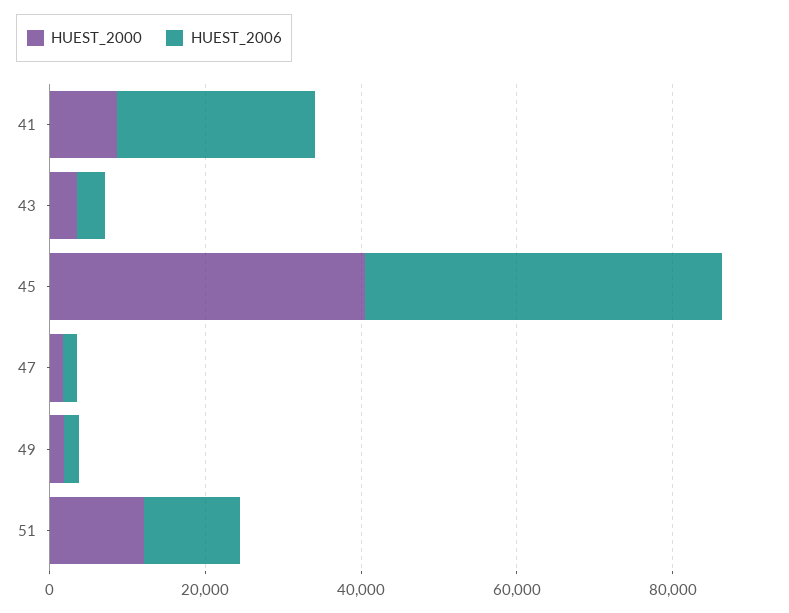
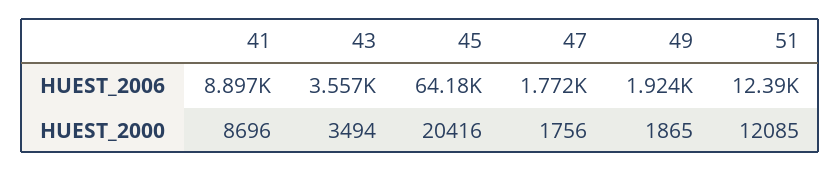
  {
    "HUEST_2000": {
      "41": 8696,
      "43": 3494,
-     "45": 40000,
+     "45": 20416,
      "47": 1756,
      "49": 1865,
      "51": 12085
    },
    "HUEST_2006": {
-     "41": 25000,
+     "41": 8897,
      "43": 3557,
-     "45": 45000,
+     "45": 64180,
      "47": 1772,
      "49": 1924,
      "51": 12390
    }
  }

